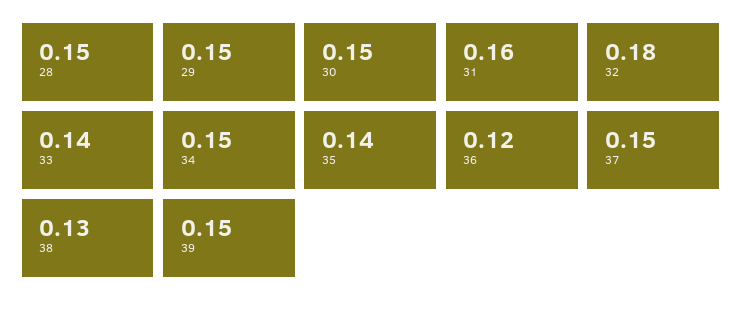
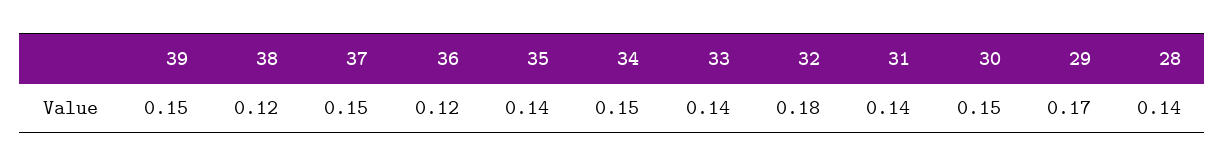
  {
-   "28": 0.15,
+   "28": 0.14,
-   "29": 0.15,
+   "29": 0.17,
    "30": 0.15,
-   "31": 0.16,
+   "31": 0.14,
    "32": 0.18,
    "33": 0.14,
    "34": 0.15,
    "35": 0.14,
    "36": 0.12,
    "37": 0.15,
-   "38": 0.13,
+   "38": 0.12,
    "39": 0.15
  }

